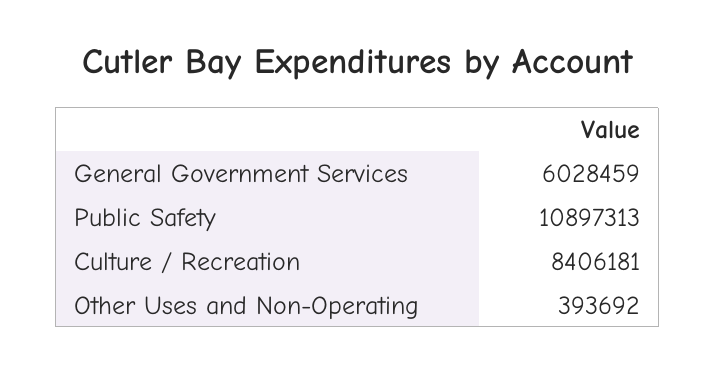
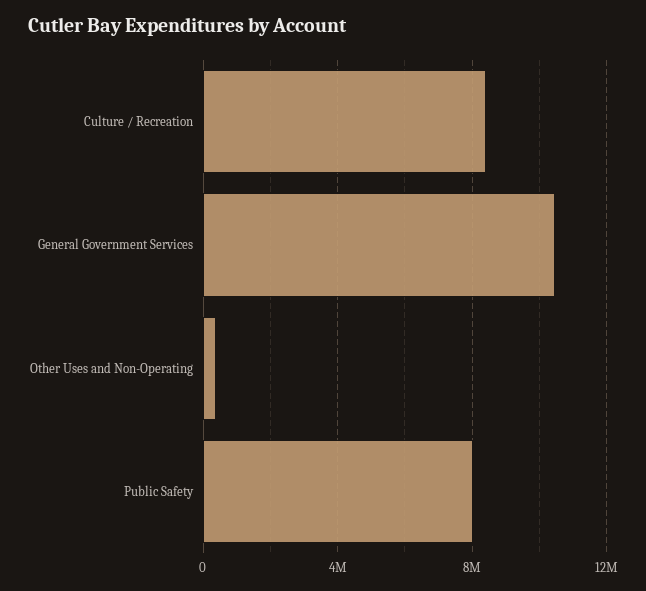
  {
-   "General Government Services": 6028459,
+   "General Government Services": 10500000,
-   "Public Safety": 10897313,
+   "Public Safety": 8000000,
    "Culture / Recreation": 8406181,
    "Other Uses and Non-Operating": 393692
  }

